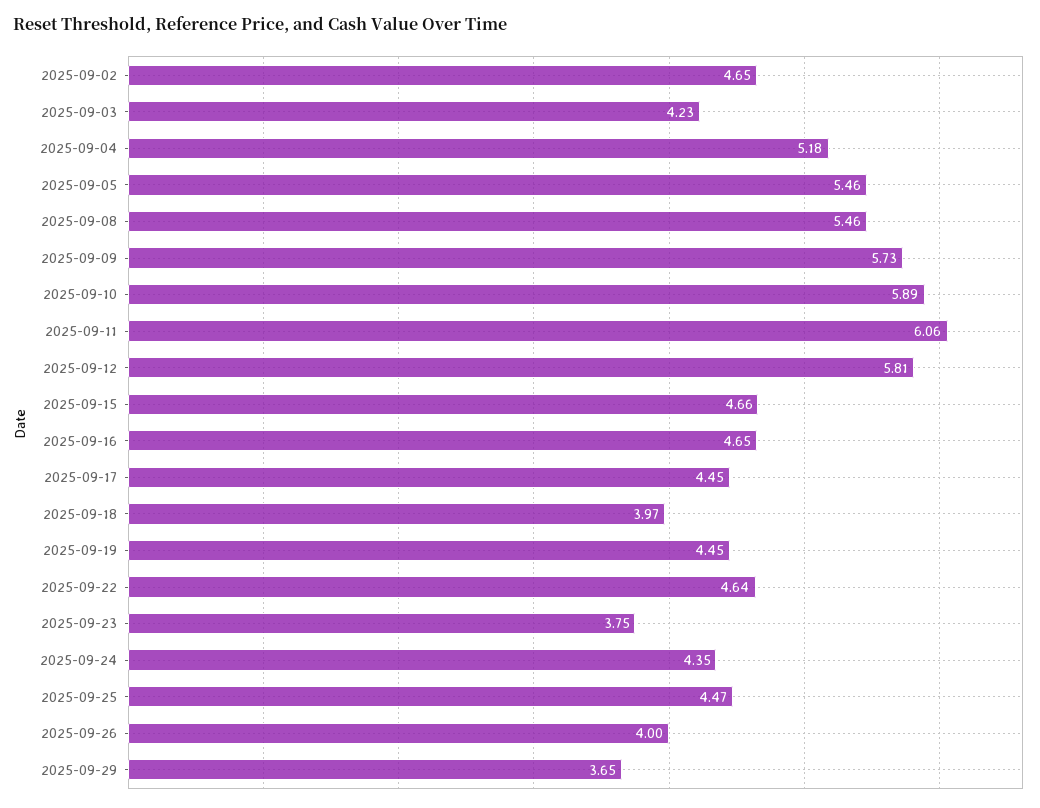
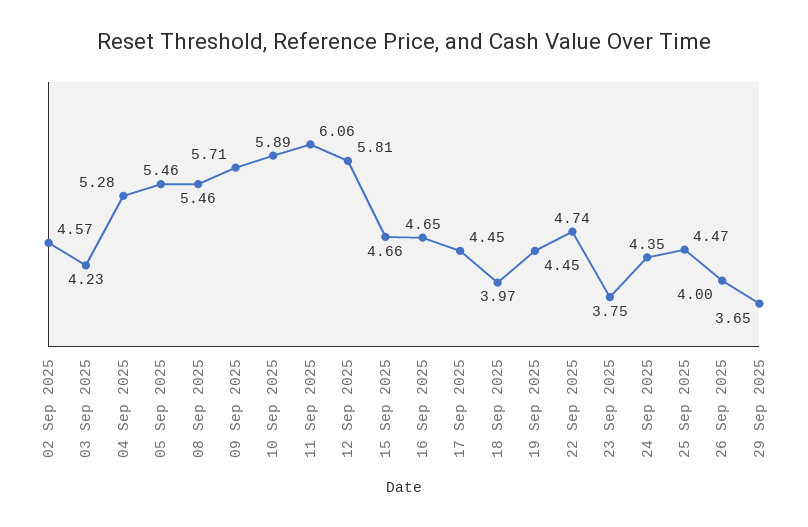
  {
-   "2025-09-02": 4.65,
+   "2025-09-02": 4.57,
    "2025-09-03": 4.23,
-   "2025-09-04": 5.18,
+   "2025-09-04": 5.28,
    "2025-09-05": 5.46,
    "2025-09-08": 5.46,
-   "2025-09-09": 5.73,
+   "2025-09-09": 5.71,
    "2025-09-10": 5.89,
    "2025-09-11": 6.06,
    "2025-09-12": 5.81,
    "2025-09-15": 4.66,
    "2025-09-16": 4.65,
    "2025-09-17": 4.45,
    "2025-09-18": 3.97,
    "2025-09-19": 4.45,
-   "2025-09-22": 4.64,
+   "2025-09-22": 4.74,
    "2025-09-23": 3.75,
    "2025-09-24": 4.35,
    "2025-09-25": 4.47,
    "2025-09-26": 4,
    "2025-09-29": 3.65
  }

